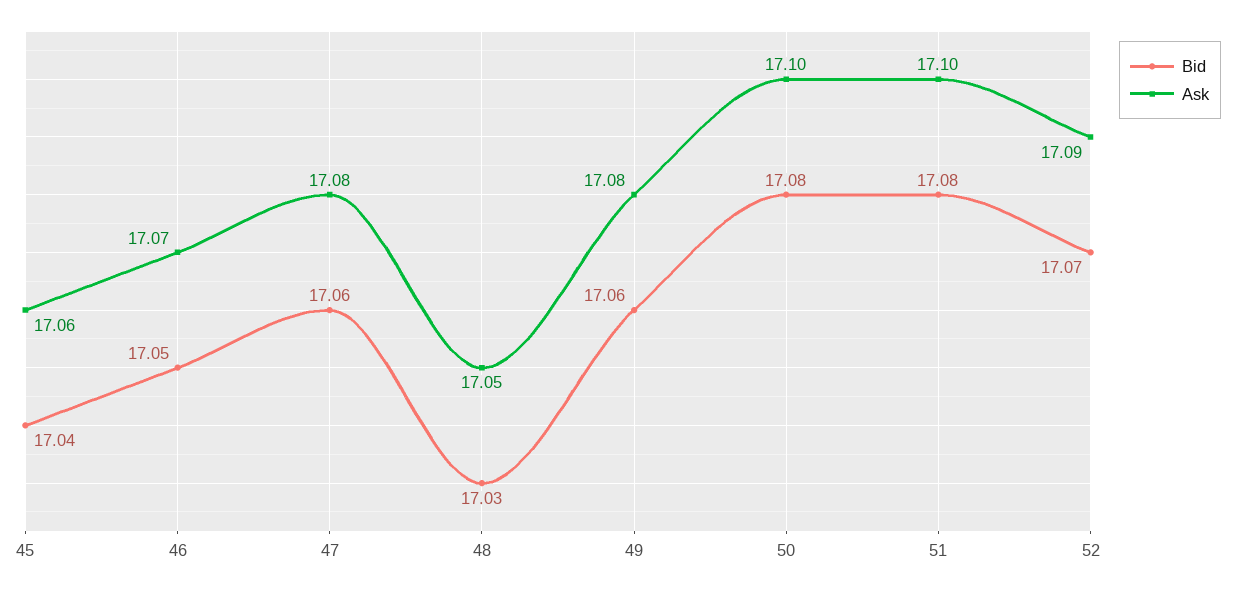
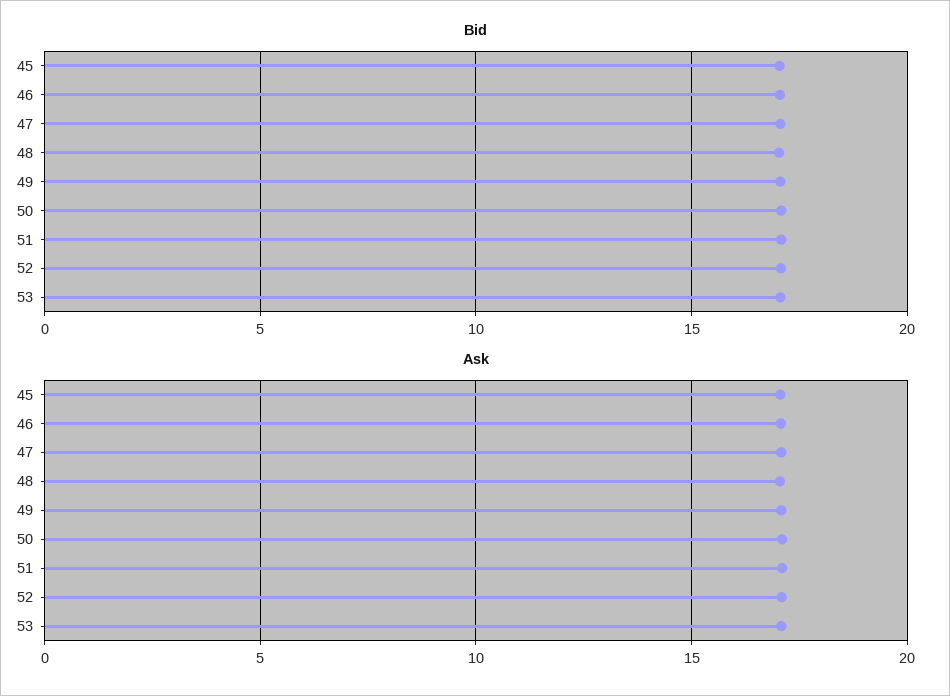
  {
    "Bid": {
      "45": 17.04,
      "46": 17.05,
      "47": 17.06,
      "48": 17.03,
      "49": 17.06,
      "50": 17.08,
      "51": 17.08,
-     "52": 17.07
+     "52": 17.07,
+     "53": 17
    },
    "Ask": {
      "45": 17.06,
      "46": 17.07,
      "47": 17.08,
      "48": 17.05,
      "49": 17.08,
      "50": 17.1,
      "51": 17.1,
-     "52": 17.09
+     "52": 17.09,
+     "53": 17
    }
  }

